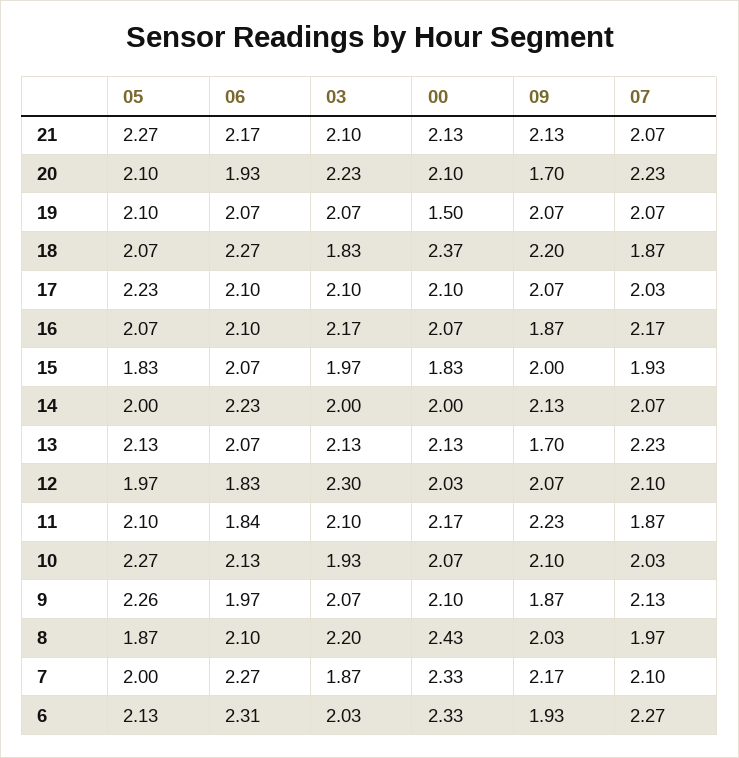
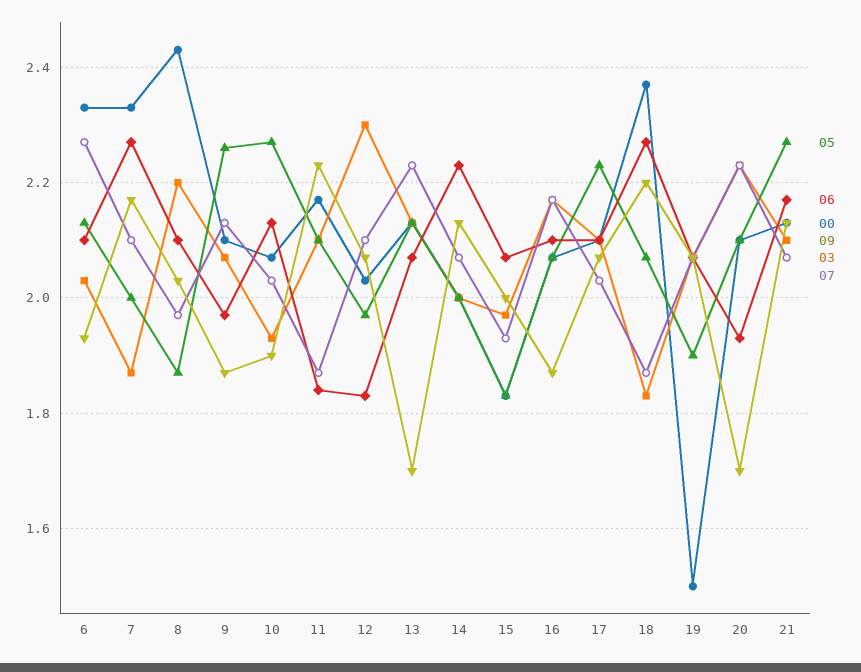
  {
    "05": {
      "21": 2.27,
      "20": 2.1,
-     "19": 2.1,
+     "19": 1.9,
      "18": 2.07,
      "17": 2.23,
      "16": 2.07,
      "15": 1.83,
      "14": 2,
      "13": 2.13,
      "12": 1.97,
      "11": 2.1,
      "10": 2.27,
      "9": 2.26,
      "8": 1.87,
      "7": 2,
      "6": 2.13
    },
    "06": {
      "21": 2.17,
      "20": 1.93,
      "19": 2.07,
      "18": 2.27,
      "17": 2.1,
      "16": 2.1,
      "15": 2.07,
      "14": 2.23,
      "13": 2.07,
      "12": 1.83,
      "11": 1.84,
      "10": 2.13,
      "9": 1.97,
      "8": 2.1,
      "7": 2.27,
-     "6": 2.31
+     "6": 2.1
    },
    "03": {
      "21": 2.1,
      "20": 2.23,
      "19": 2.07,
      "18": 1.83,
      "17": 2.1,
      "16": 2.17,
      "15": 1.97,
      "14": 2,
      "13": 2.13,
      "12": 2.3,
      "11": 2.1,
      "10": 1.93,
      "9": 2.07,
      "8": 2.2,
      "7": 1.87,
      "6": 2.03
    },
    "00": {
      "21": 2.13,
      "20": 2.1,
      "19": 1.5,
      "18": 2.37,
      "17": 2.1,
      "16": 2.07,
      "15": 1.83,
      "14": 2,
      "13": 2.13,
      "12": 2.03,
      "11": 2.17,
      "10": 2.07,
      "9": 2.1,
      "8": 2.43,
      "7": 2.33,
      "6": 2.33
    },
    "09": {
      "21": 2.13,
      "20": 1.7,
      "19": 2.07,
      "18": 2.2,
      "17": 2.07,
      "16": 1.87,
      "15": 2,
      "14": 2.13,
      "13": 1.7,
      "12": 2.07,
      "11": 2.23,
-     "10": 2.1,
+     "10": 1.9,
      "9": 1.87,
      "8": 2.03,
      "7": 2.17,
      "6": 1.93
    },
    "07": {
      "21": 2.07,
      "20": 2.23,
      "19": 2.07,
      "18": 1.87,
      "17": 2.03,
      "16": 2.17,
      "15": 1.93,
      "14": 2.07,
      "13": 2.23,
      "12": 2.1,
      "11": 1.87,
      "10": 2.03,
      "9": 2.13,
      "8": 1.97,
      "7": 2.1,
      "6": 2.27
    }
  }

